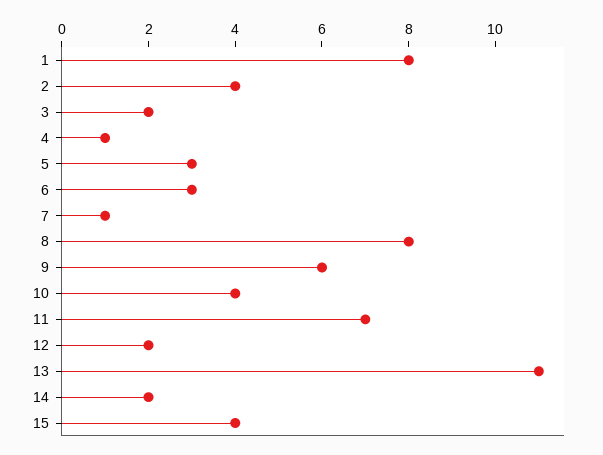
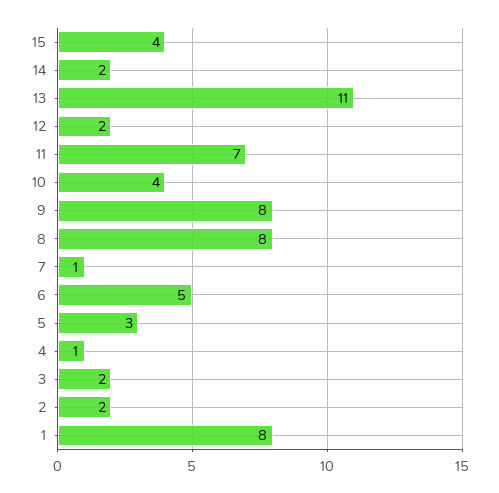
  {
    "1": 8,
-   "2": 4,
+   "2": 2,
    "3": 2,
    "4": 1,
    "5": 3,
-   "6": 3,
+   "6": 5,
    "7": 1,
    "8": 8,
-   "9": 6,
+   "9": 8,
    "10": 4,
    "11": 7,
    "12": 2,
    "13": 11,
    "14": 2,
    "15": 4
  }

